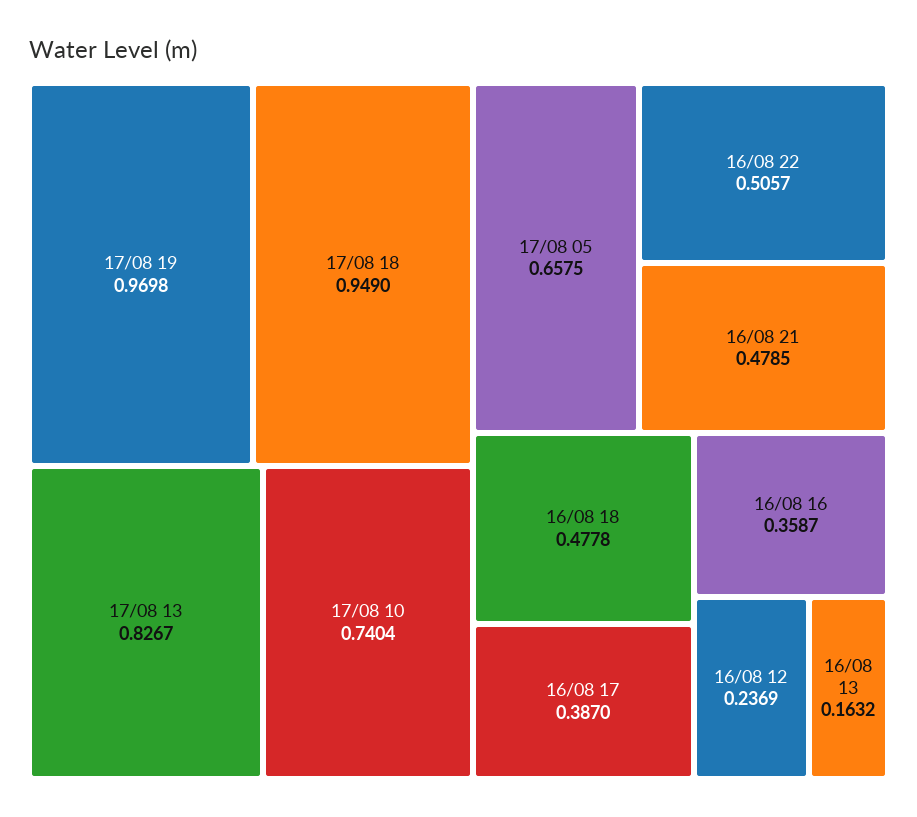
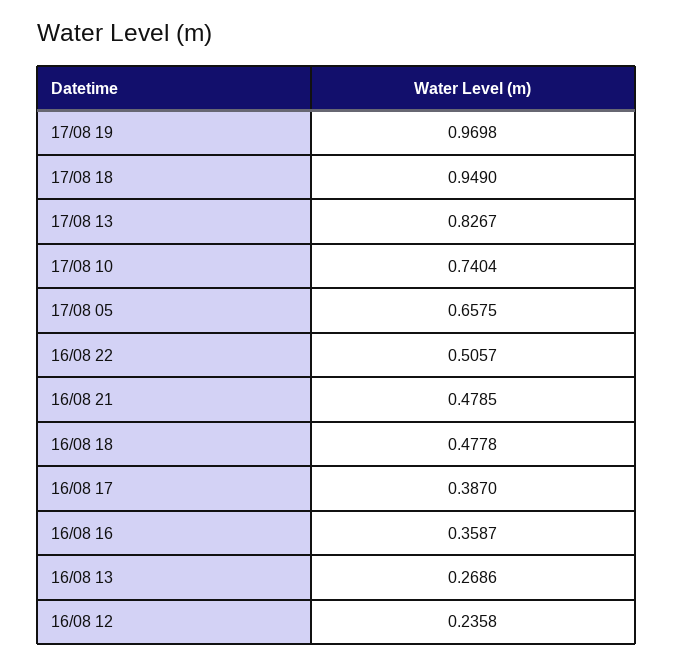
  {
    "17/08 19": 0.9698,
    "17/08 18": 0.949,
    "17/08 13": 0.8267,
    "17/08 10": 0.7404,
    "17/08 05": 0.6575,
    "16/08 22": 0.5057,
    "16/08 21": 0.4785,
    "16/08 18": 0.4778,
    "16/08 17": 0.387,
    "16/08 16": 0.3587,
-   "16/08 12": 0.2369,
+   "16/08 12": 0.2358,
-   "16/08 13": 0.1632
+   "16/08 13": 0.2686
  }

